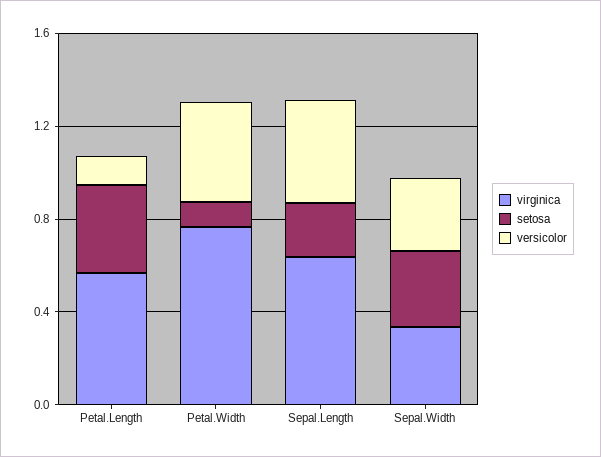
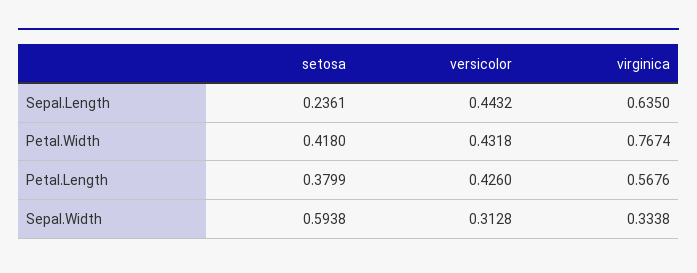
  {
    "virginica": {
      "Petal.Length": 0.5676,
      "Petal.Width": 0.7674,
      "Sepal.Length": 0.635,
      "Sepal.Width": 0.3338
    },
    "setosa": {
      "Petal.Length": 0.3799,
-     "Petal.Width": 0.1,
+     "Petal.Width": 0.418,
      "Sepal.Length": 0.2361,
-     "Sepal.Width": 0.3
+     "Sepal.Width": 0.5938
    },
    "versicolor": {
-     "Petal.Length": 0.1,
+     "Petal.Length": 0.426,
      "Petal.Width": 0.4318,
      "Sepal.Length": 0.4432,
      "Sepal.Width": 0.3128
    }
  }

